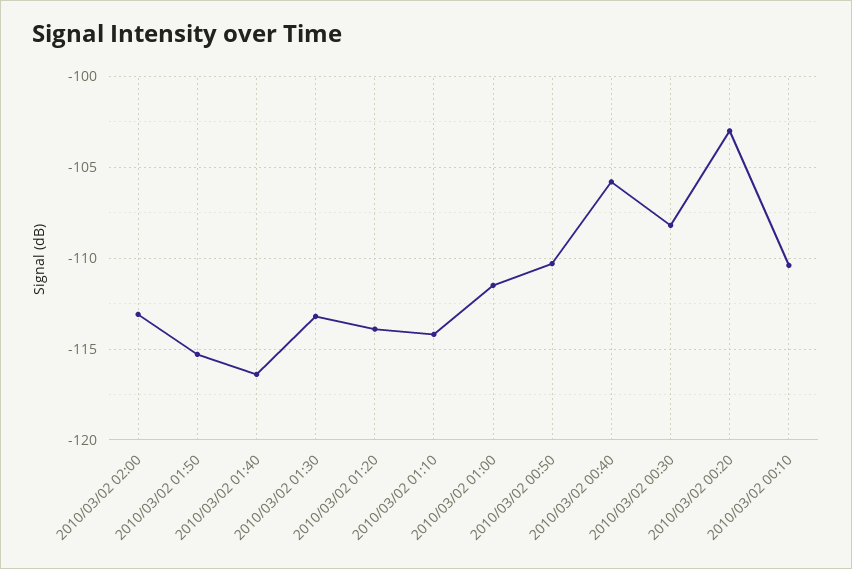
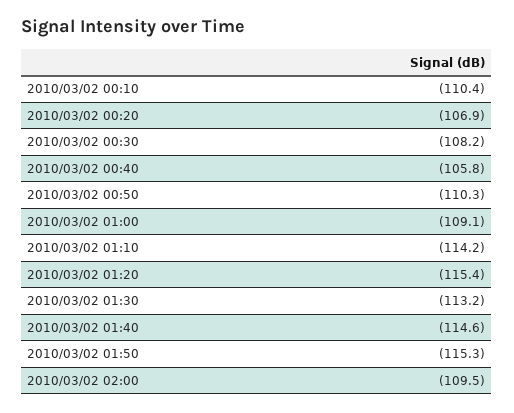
  {
-   "2010/03/02 02:00": -113,
+   "2010/03/02 02:00": -109.5,
    "2010/03/02 01:50": -115.3,
-   "2010/03/02 01:40": -116.5,
+   "2010/03/02 01:40": -114.6,
    "2010/03/02 01:30": -113.2,
-   "2010/03/02 01:20": -114,
+   "2010/03/02 01:20": -115.4,
    "2010/03/02 01:10": -114.2,
-   "2010/03/02 01:00": -111.5,
+   "2010/03/02 01:00": -109.1,
    "2010/03/02 00:50": -110.3,
    "2010/03/02 00:40": -105.8,
    "2010/03/02 00:30": -108.2,
-   "2010/03/02 00:20": -103,
+   "2010/03/02 00:20": -106.9,
    "2010/03/02 00:10": -110.4
  }

